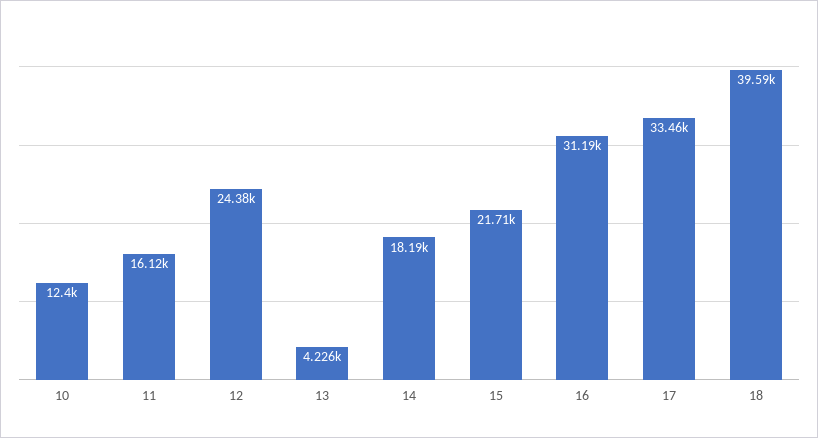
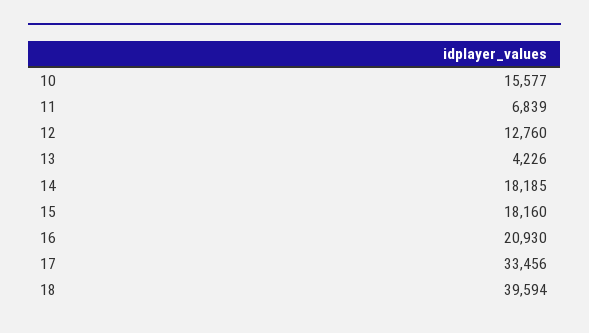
  {
-   "10": 12400,
+   "10": 15577,
-   "11": 16120,
+   "11": 6839,
-   "12": 24380,
+   "12": 12760,
    "13": 4226,
    "14": 18185,
-   "15": 21710,
+   "15": 18160,
-   "16": 31190,
+   "16": 20930,
    "17": 33456,
    "18": 39594
  }

